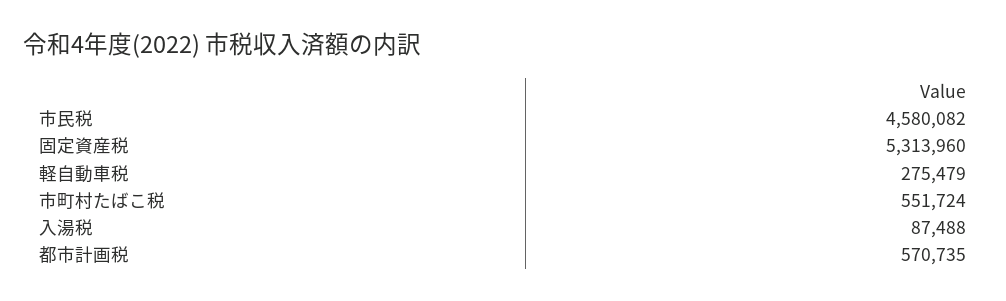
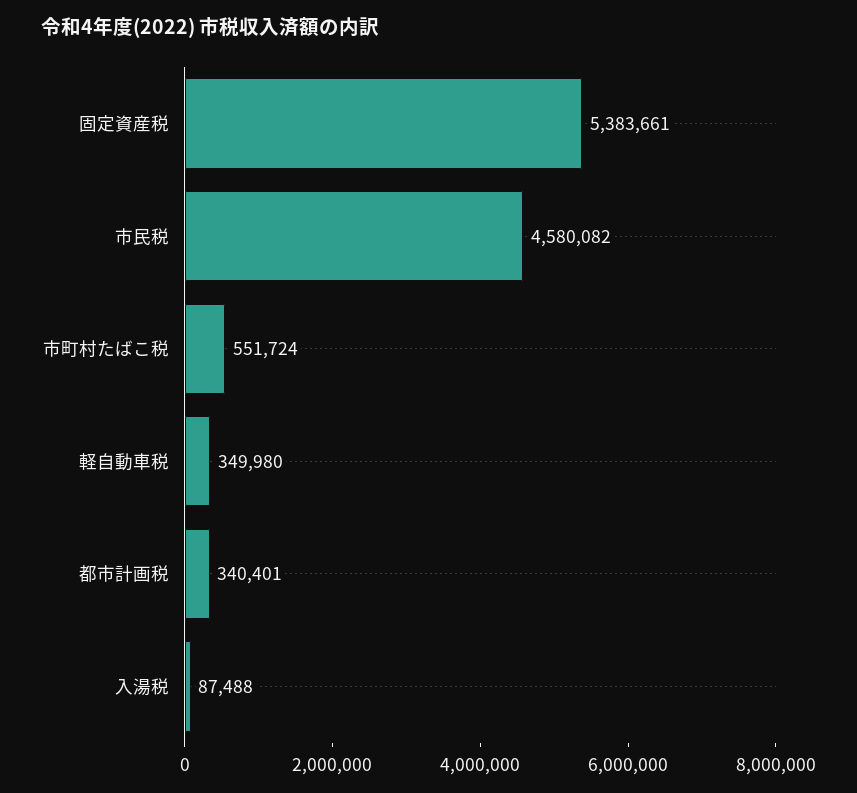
  {
    "市民税": 4580082,
-   "固定資産税": 5313960,
+   "固定資産税": 5383661,
-   "軽自動車税": 275479,
+   "軽自動車税": 349980,
    "市町村たばこ税": 551724,
    "入湯税": 87488,
-   "都市計画税": 570735
+   "都市計画税": 340401
  }

